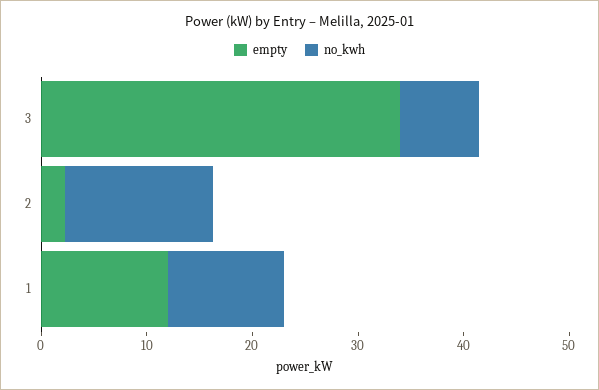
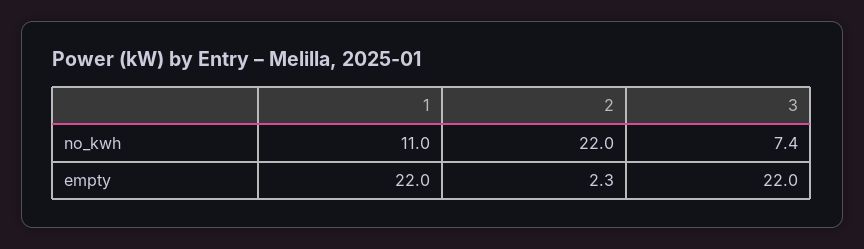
  {
    "empty": {
-     "3": 34,
+     "3": 22,
      "2": 2.3,
-     "1": 12
+     "1": 22
    },
    "no_kwh": {
      "3": 7.4,
-     "2": 14,
+     "2": 22,
      "1": 11
    }
  }

